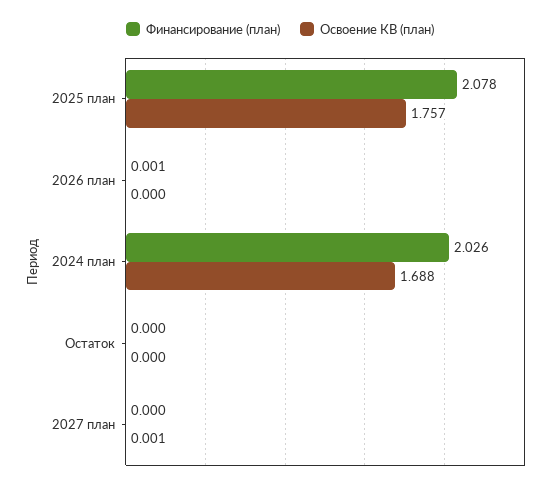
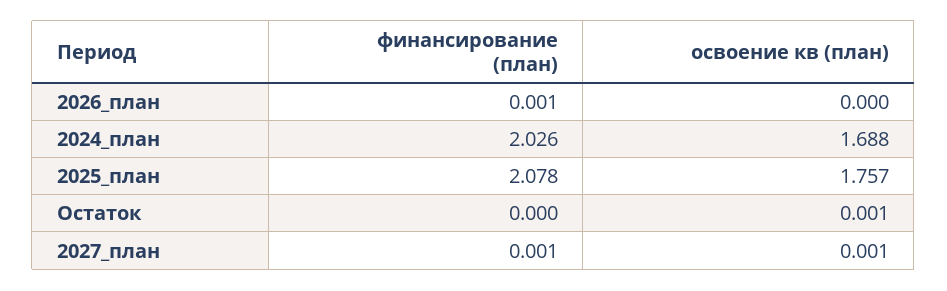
  {
    "Финансирование (план)": {
      "2025 план": 2.078,
      "2026 план": 0.001,
      "2024 план": 2.026,
      "Остаток": 0,
-     "2027 план": 0
+     "2027 план": 0.001
    },
    "Освоение КВ (план)": {
      "2025 план": 1.757,
      "2026 план": 0,
      "2024 план": 1.688,
-     "Остаток": 0,
+     "Остаток": 0.001,
      "2027 план": 0.001
    }
  }

